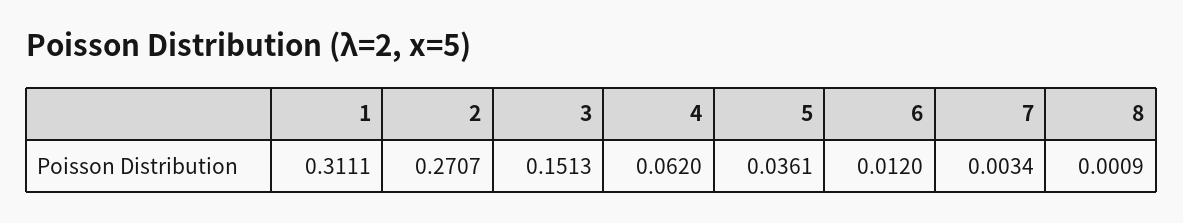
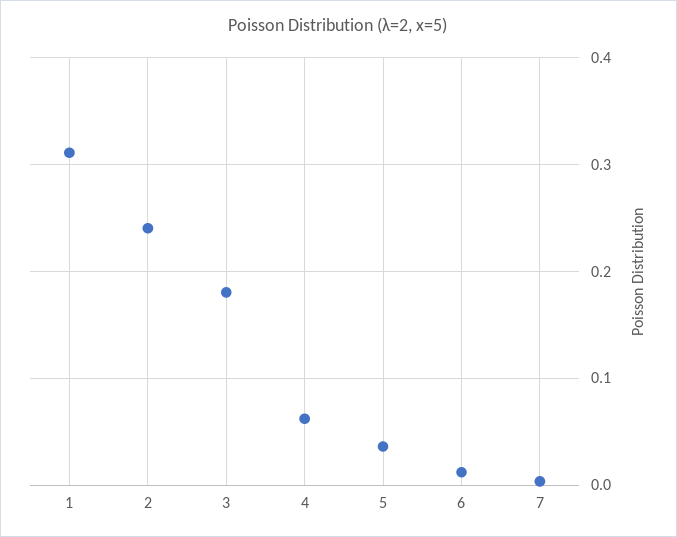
  {
    "1": 0.3111,
-   "2": 0.2707,
+   "2": 0.24,
-   "3": 0.1513,
+   "3": 0.18,
    "4": 0.062,
    "5": 0.0361,
    "6": 0.012,
-   "7": 0.0034,
+   "7": 0.0034
-   "8": 0.0009
  }

